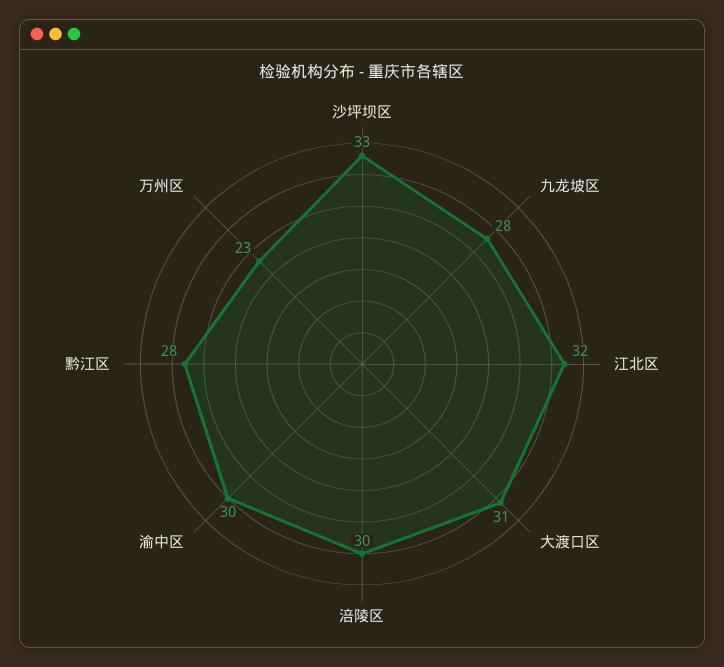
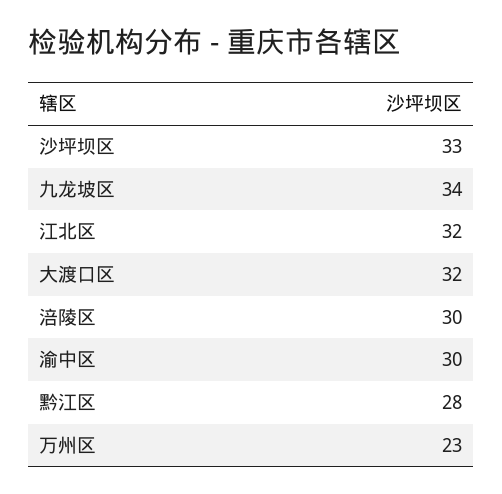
  {
    "沙坪坝区": 33,
-   "九龙坡区": 28,
+   "九龙坡区": 34,
    "江北区": 32,
-   "大渡口区": 31,
+   "大渡口区": 32,
    "涪陵区": 30,
    "渝中区": 30,
    "黔江区": 28,
    "万州区": 23
  }

